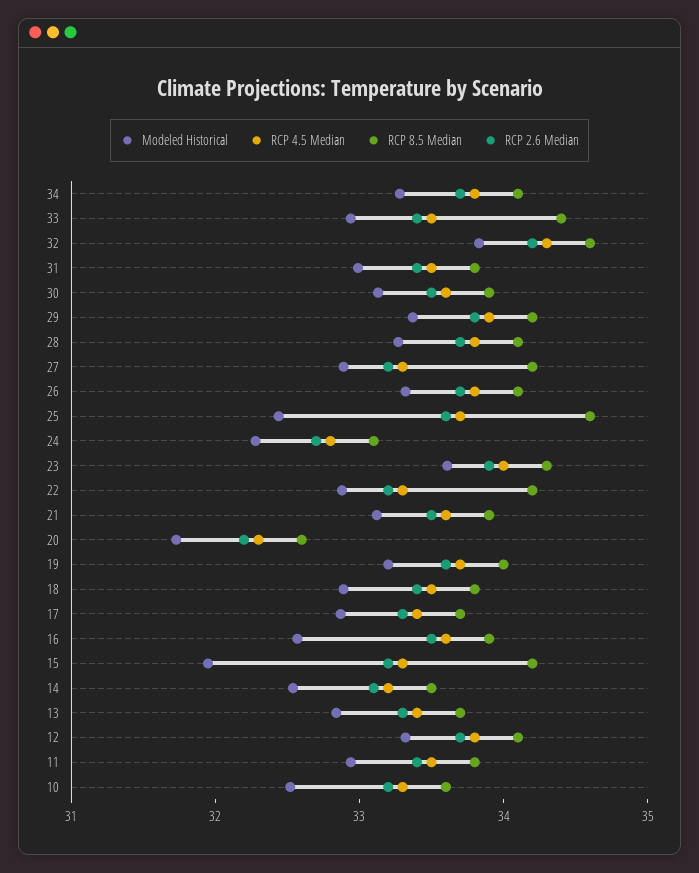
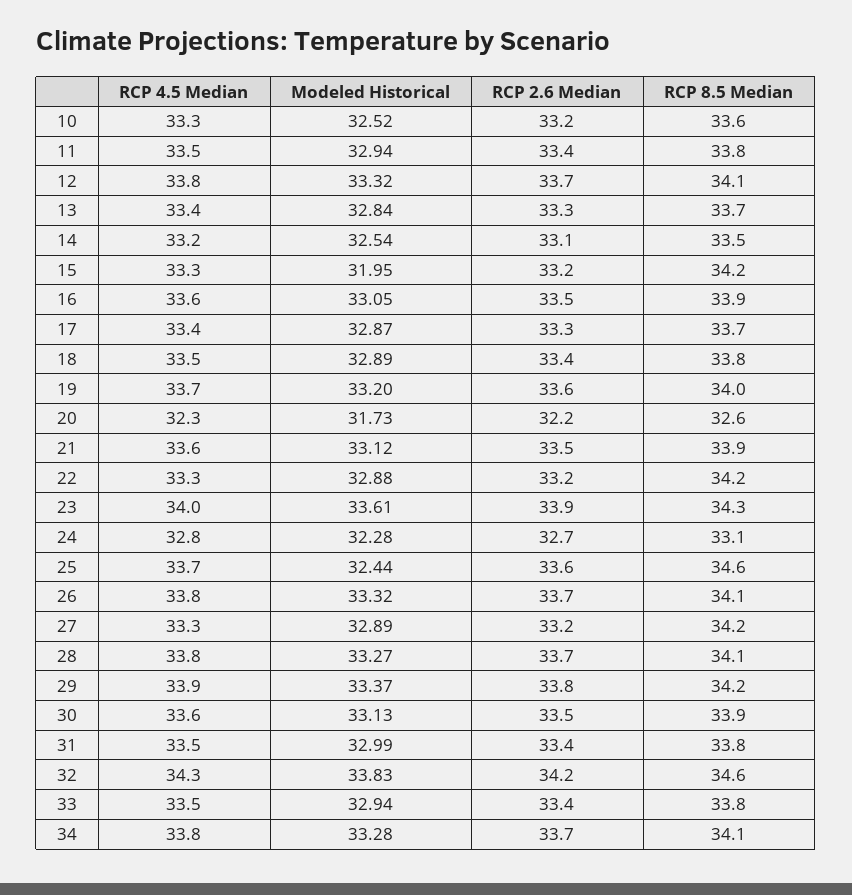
  {
    "Modeled Historical": {
      "34": 33.28,
      "33": 32.94,
      "32": 33.83,
      "31": 32.99,
      "30": 33.13,
      "29": 33.37,
      "28": 33.27,
      "27": 32.89,
      "26": 33.32,
      "25": 32.44,
      "24": 32.28,
      "23": 33.61,
      "22": 32.88,
      "21": 33.12,
      "20": 31.73,
      "19": 33.2,
      "18": 32.89,
      "17": 32.87,
-     "16": 32.6,
+     "16": 33.05,
      "15": 31.95,
      "14": 32.54,
      "13": 32.84,
      "12": 33.32,
      "11": 32.94,
      "10": 32.52
    },
    "RCP 4.5 Median": {
      "34": 33.8,
      "33": 33.5,
      "32": 34.3,
      "31": 33.5,
      "30": 33.6,
      "29": 33.9,
      "28": 33.8,
      "27": 33.3,
      "26": 33.8,
      "25": 33.7,
      "24": 32.8,
      "23": 34,
      "22": 33.3,
      "21": 33.6,
      "20": 32.3,
      "19": 33.7,
      "18": 33.5,
      "17": 33.4,
      "16": 33.6,
      "15": 33.3,
      "14": 33.2,
      "13": 33.4,
      "12": 33.8,
      "11": 33.5,
      "10": 33.3
    },
    "RCP 8.5 Median": {
      "34": 34.1,
-     "33": 34.4,
+     "33": 33.8,
      "32": 34.6,
      "31": 33.8,
      "30": 33.9,
      "29": 34.2,
      "28": 34.1,
      "27": 34.2,
      "26": 34.1,
      "25": 34.6,
      "24": 33.1,
      "23": 34.3,
      "22": 34.2,
      "21": 33.9,
      "20": 32.6,
      "19": 34,
      "18": 33.8,
      "17": 33.7,
      "16": 33.9,
      "15": 34.2,
      "14": 33.5,
      "13": 33.7,
      "12": 34.1,
      "11": 33.8,
      "10": 33.6
    },
    "RCP 2.6 Median": {
      "34": 33.7,
      "33": 33.4,
      "32": 34.2,
      "31": 33.4,
      "30": 33.5,
      "29": 33.8,
      "28": 33.7,
      "27": 33.2,
      "26": 33.7,
      "25": 33.6,
      "24": 32.7,
      "23": 33.9,
      "22": 33.2,
      "21": 33.5,
      "20": 32.2,
      "19": 33.6,
      "18": 33.4,
      "17": 33.3,
      "16": 33.5,
      "15": 33.2,
      "14": 33.1,
      "13": 33.3,
      "12": 33.7,
      "11": 33.4,
      "10": 33.2
    }
  }

